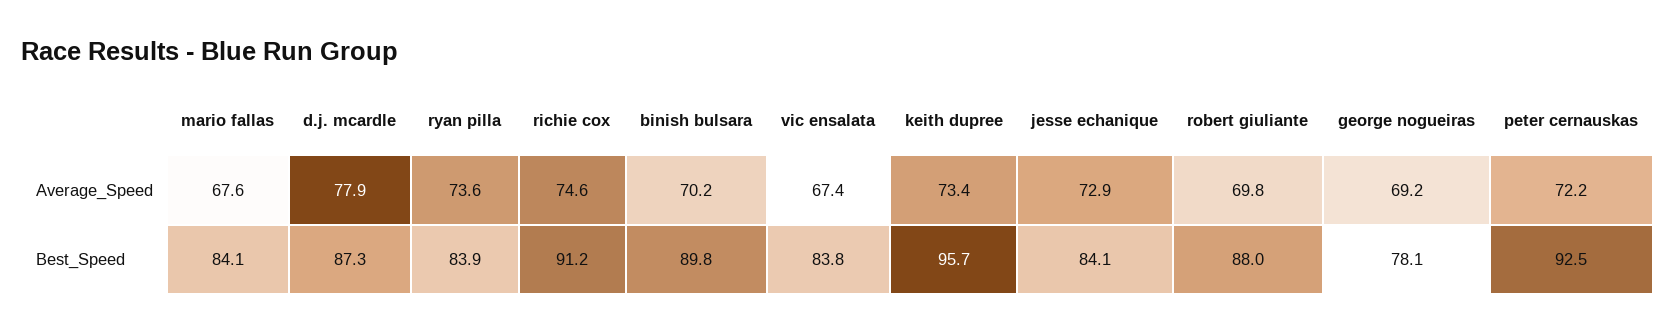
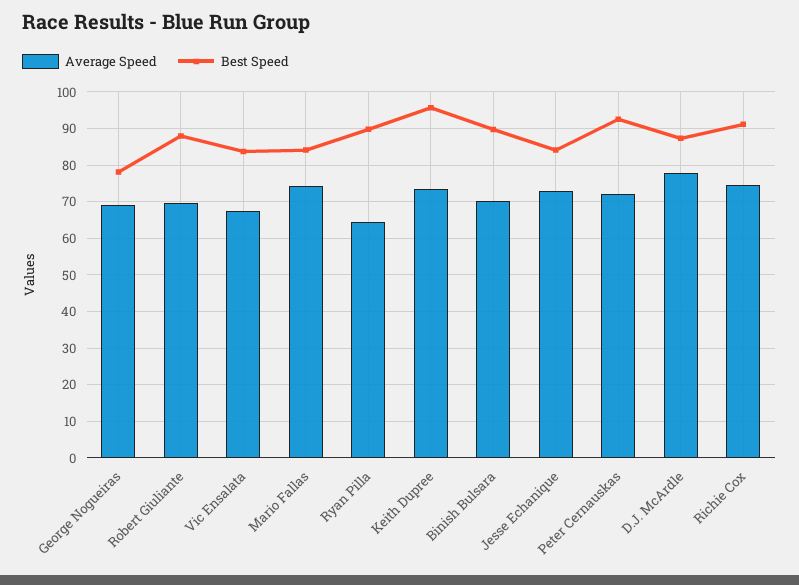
  {
    "Average_Speed": {
-     "mario fallas": 67.6,
+     "mario fallas": 74,
      "d.j. mcardle": 77.9,
-     "ryan pilla": 73.6,
+     "ryan pilla": 64,
      "richie cox": 74.6,
      "binish bulsara": 70.2,
      "vic ensalata": 67.4,
      "keith dupree": 73.4,
      "jesse echanique": 72.9,
      "robert giuliante": 69.8,
      "george nogueiras": 69.2,
      "peter cernauskas": 72.2
    },
    "Best_Speed": {
      "mario fallas": 84.1,
      "d.j. mcardle": 87.3,
-     "ryan pilla": 83.9,
+     "ryan pilla": 90,
      "richie cox": 91.2,
      "binish bulsara": 89.8,
      "vic ensalata": 83.8,
      "keith dupree": 95.7,
      "jesse echanique": 84.1,
      "robert giuliante": 88,
      "george nogueiras": 78.1,
      "peter cernauskas": 92.5
    }
  }

